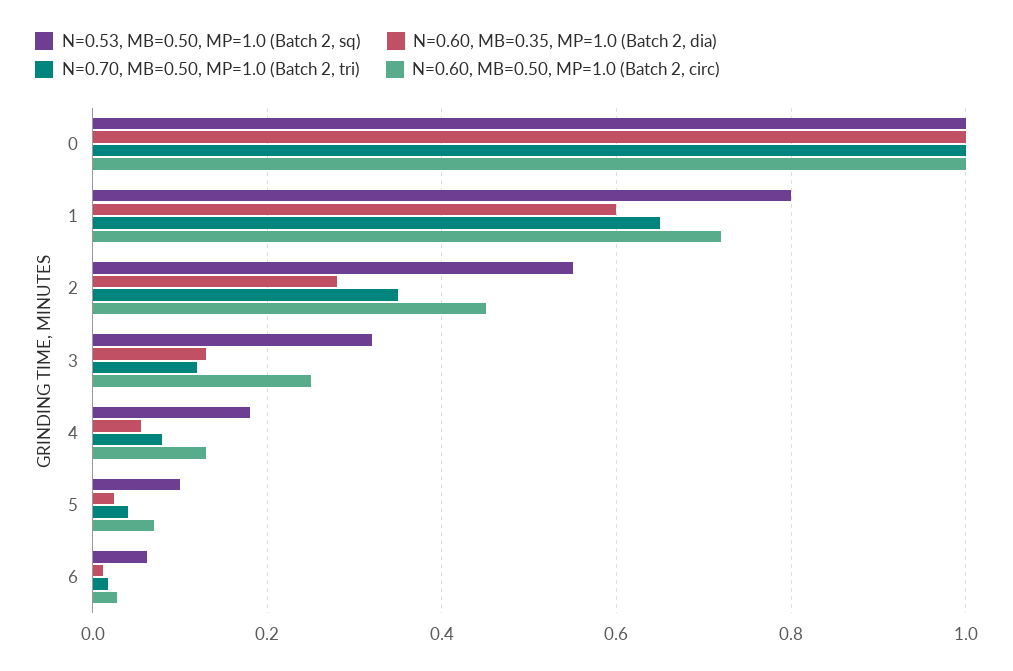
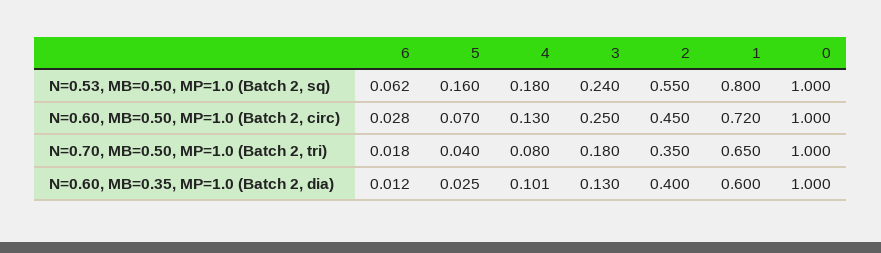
  {
    "N=0.53, MB=0.50, MP=1.0 (Batch 2, sq)": {
      "0": 1,
      "1": 0.8,
      "2": 0.55,
-     "3": 0.32,
+     "3": 0.24,
      "4": 0.18,
-     "5": 0.1,
+     "5": 0.16,
      "6": 0.062
    },
    "N=0.60, MB=0.35, MP=1.0 (Batch 2, dia)": {
      "0": 1,
      "1": 0.6,
-     "2": 0.28,
+     "2": 0.4,
      "3": 0.13,
-     "4": 0.06,
+     "4": 0.101,
      "5": 0.025,
      "6": 0.012
    },
    "N=0.70, MB=0.50, MP=1.0 (Batch 2, tri)": {
      "0": 1,
      "1": 0.65,
      "2": 0.35,
-     "3": 0.12,
+     "3": 0.18,
      "4": 0.08,
      "5": 0.04,
      "6": 0.018
    },
    "N=0.60, MB=0.50, MP=1.0 (Batch 2, circ)": {
      "0": 1,
      "1": 0.72,
      "2": 0.45,
      "3": 0.25,
      "4": 0.13,
      "5": 0.07,
      "6": 0.028
    }
  }

